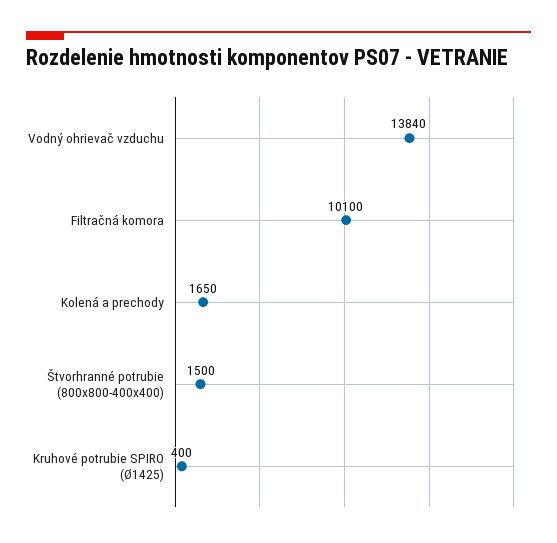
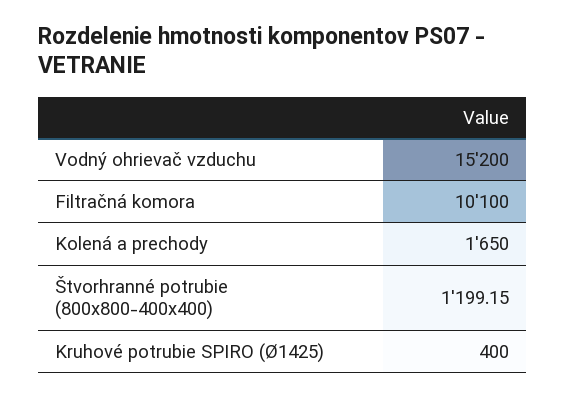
  {
-   "Vodný ohrievač vzduchu": 13840,
+   "Vodný ohrievač vzduchu": 15200,
    "Filtračná komora": 10100,
    "Kolená a prechody": 1650,
-   "Štvorhranné potrubie (800x800-400x400)": 1500,
+   "Štvorhranné potrubie (800x800-400x400)": 1199.15,
    "Kruhové potrubie SPIRO (Ø1425)": 400
  }

